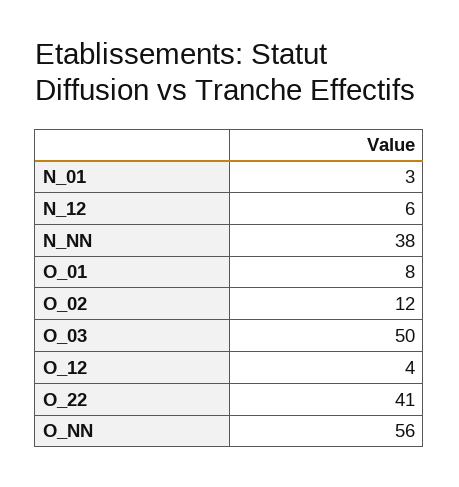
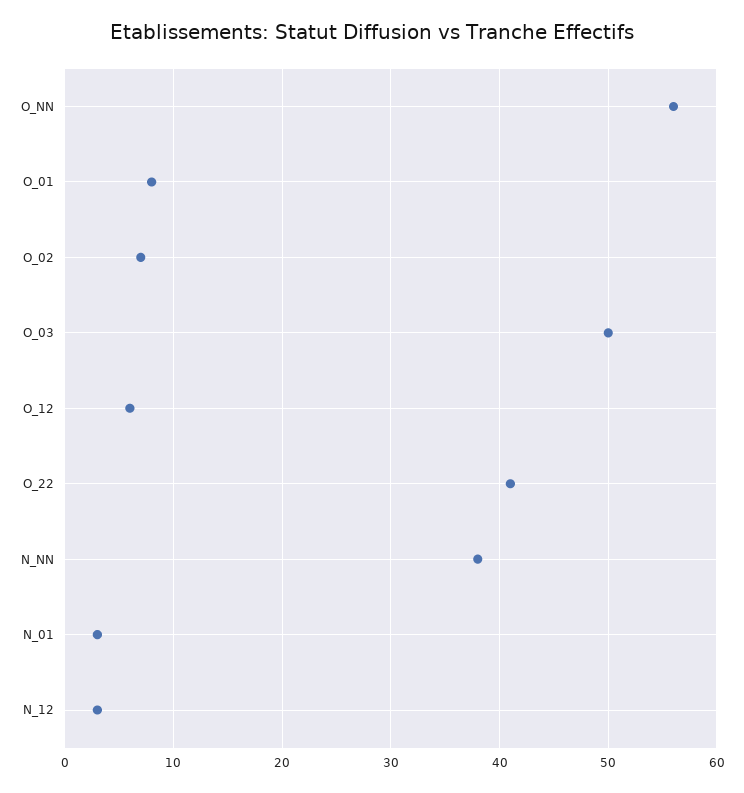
  {
    "N_01": 3,
-   "N_12": 6,
+   "N_12": 3,
    "N_NN": 38,
    "O_01": 8,
-   "O_02": 12,
+   "O_02": 7,
    "O_03": 50,
-   "O_12": 4,
+   "O_12": 6,
    "O_22": 41,
    "O_NN": 56
  }

